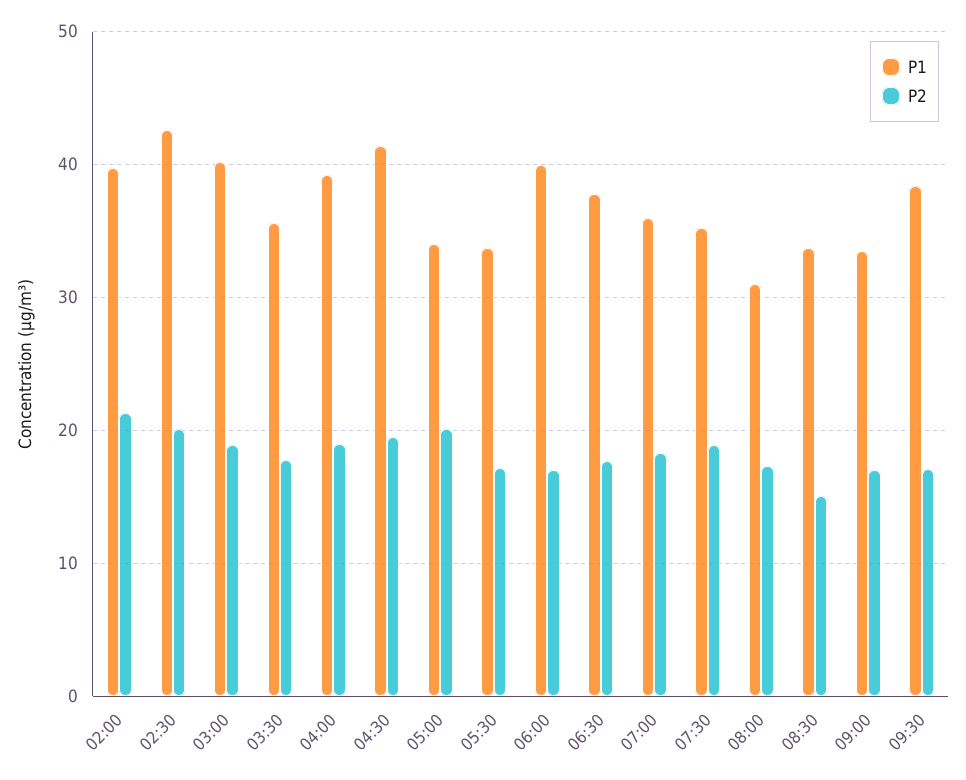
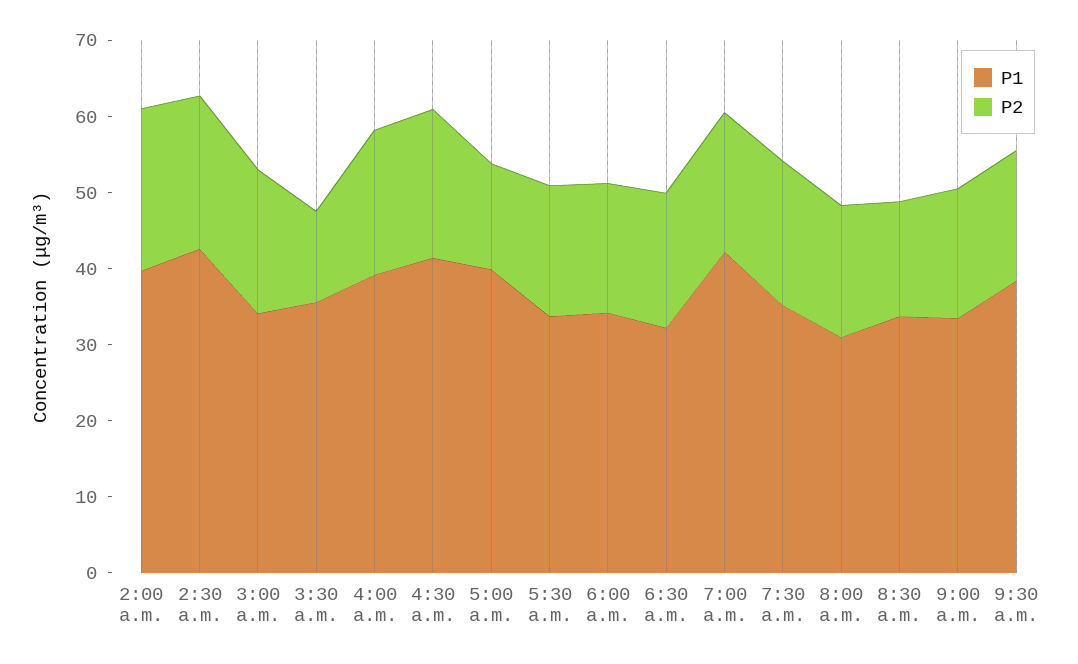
  {
    "P1": {
      "02:00": 40,
      "02:30": 43,
-     "03:00": 40,
+     "03:00": 34,
      "03:30": 36,
      "04:00": 39,
      "04:30": 41,
-     "05:00": 34,
+     "05:00": 40,
      "05:30": 34,
-     "06:00": 40,
+     "06:00": 34,
-     "06:30": 38,
+     "06:30": 32,
-     "07:00": 36,
+     "07:00": 42,
      "07:30": 35,
      "08:00": 31,
      "08:30": 34,
      "09:00": 34,
      "09:30": 38
    },
    "P2": {
      "02:00": 21,
      "02:30": 20,
      "03:00": 19,
-     "03:30": 18,
+     "03:30": 12,
      "04:00": 19,
      "04:30": 20,
-     "05:00": 20,
+     "05:00": 14,
      "05:30": 17,
      "06:00": 17,
      "06:30": 18,
      "07:00": 18,
      "07:30": 19,
      "08:00": 17,
      "08:30": 15,
      "09:00": 17,
      "09:30": 17
    }
  }

